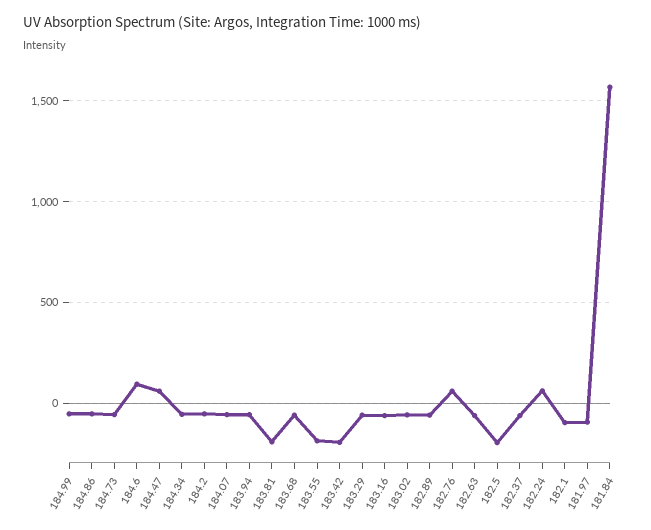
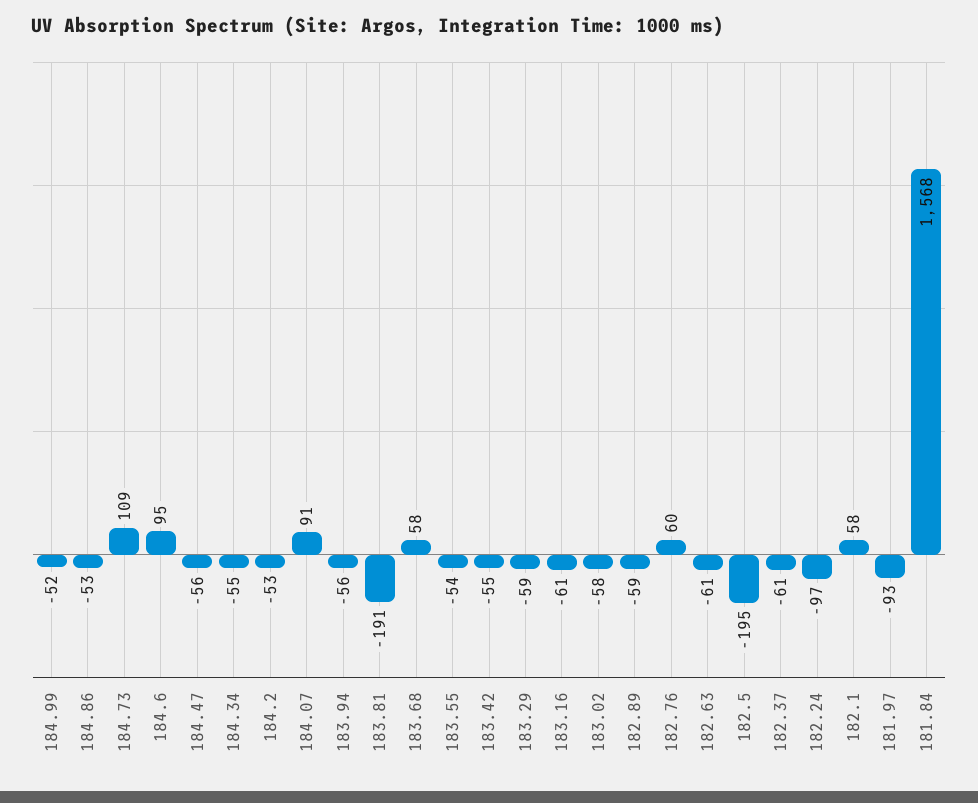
  {
    "184.99": -52,
    "184.86": -53,
-   "184.73": -50,
+   "184.73": 109,
    "184.6": 95,
-   "184.47": 50,
+   "184.47": -56,
    "184.34": -55,
    "184.2": -53,
-   "184.07": -50,
+   "184.07": 91,
    "183.94": -56,
    "183.81": -191,
-   "183.68": -50,
+   "183.68": 58,
-   "183.55": -200,
+   "183.55": -54,
-   "183.42": -200,
+   "183.42": -55,
    "183.29": -59,
    "183.16": -61,
    "183.02": -58,
    "182.89": -59,
    "182.76": 60,
    "182.63": -61,
    "182.5": -195,
    "182.37": -61,
-   "182.24": 50,
+   "182.24": -97,
-   "182.1": -100,
+   "182.1": 58,
    "181.97": -93,
    "181.84": 1568
  }

